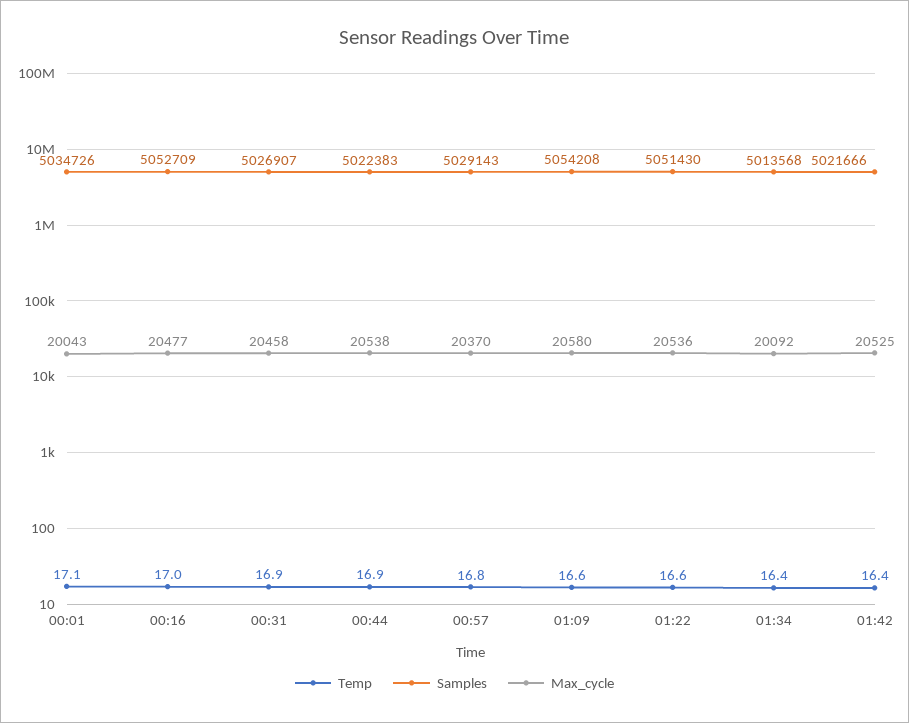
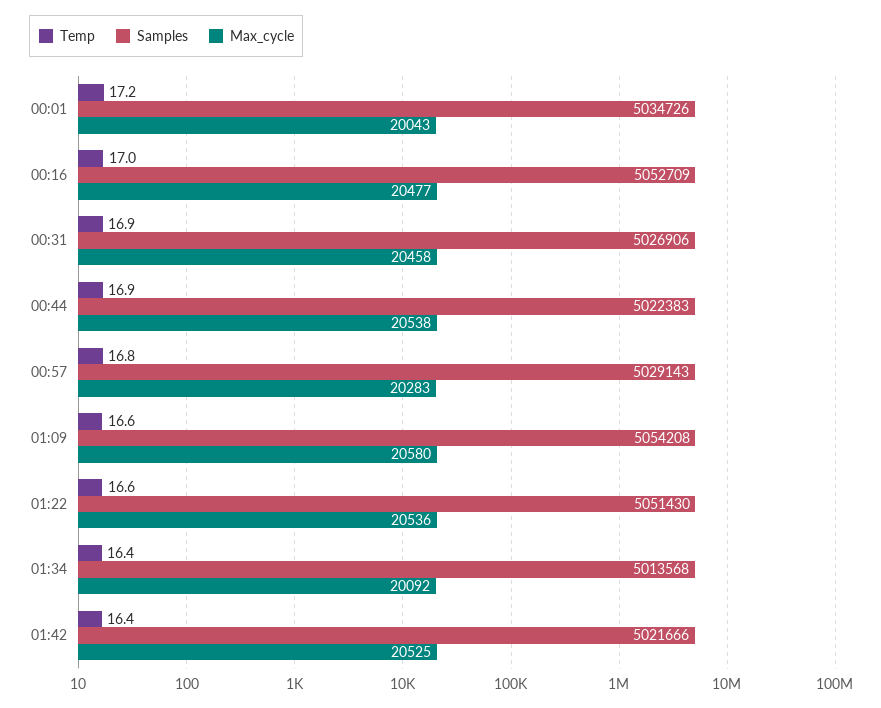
  {
    "Temp": {
-     "00:01": 17.1,
+     "00:01": 17.2,
      "00:16": 17,
      "00:31": 16.9,
      "00:44": 16.9,
      "00:57": 16.8,
      "01:09": 16.6,
      "01:22": 16.6,
      "01:34": 16.4,
      "01:42": 16.4
    },
    "Samples": {
      "00:01": 5034726,
      "00:16": 5052709,
-     "00:31": 5026907,
+     "00:31": 5026906,
      "00:44": 5022383,
      "00:57": 5029143,
      "01:09": 5054208,
      "01:22": 5051430,
      "01:34": 5013568,
      "01:42": 5021666
    },
    "Max_cycle": {
      "00:01": 20043,
      "00:16": 20477,
      "00:31": 20458,
      "00:44": 20538,
-     "00:57": 20370,
+     "00:57": 20283,
      "01:09": 20580,
      "01:22": 20536,
      "01:34": 20092,
      "01:42": 20525
    }
  }

